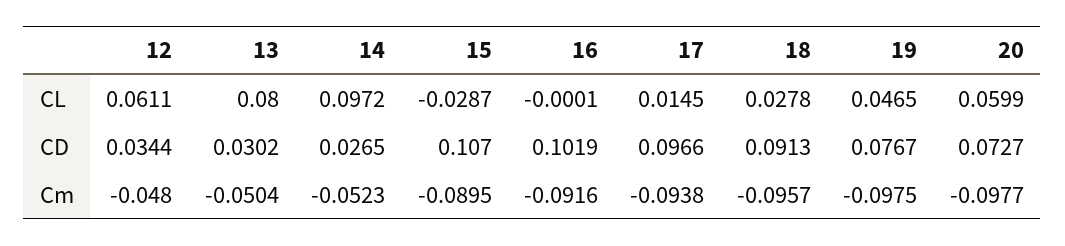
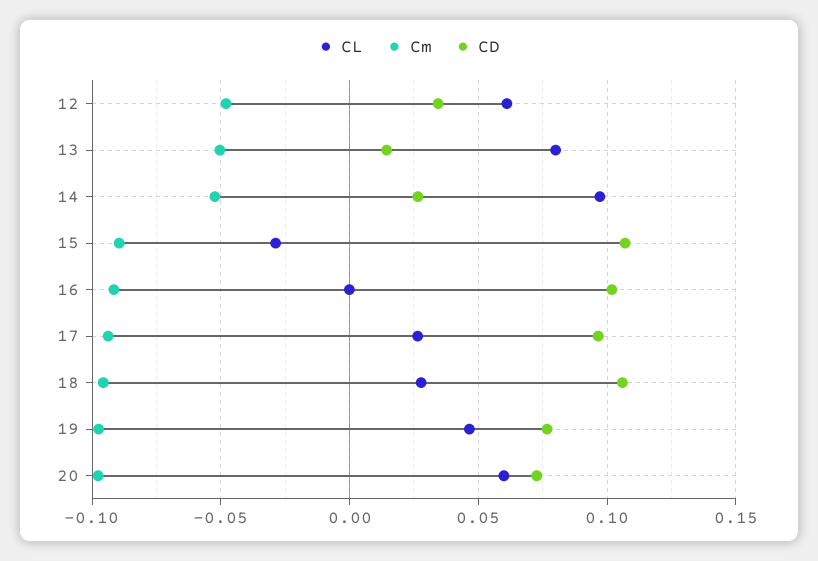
  {
    "CL": {
      "12": 0.0611,
      "13": 0.08,
      "14": 0.0972,
      "15": -0.0287,
      "16": -0.0001,
-     "17": 0.0145,
+     "17": 0.025,
      "18": 0.0278,
      "19": 0.0465,
      "20": 0.0599
    },
    "CD": {
      "12": 0.0344,
-     "13": 0.0302,
+     "13": 0.015,
      "14": 0.0265,
      "15": 0.107,
      "16": 0.1019,
      "17": 0.0966,
-     "18": 0.0913,
+     "18": 0.105,
      "19": 0.0767,
      "20": 0.0727
    },
    "Cm": {
      "12": -0.048,
      "13": -0.0504,
      "14": -0.0523,
      "15": -0.0895,
      "16": -0.0916,
      "17": -0.0938,
      "18": -0.0957,
      "19": -0.0975,
      "20": -0.0977
    }
  }

